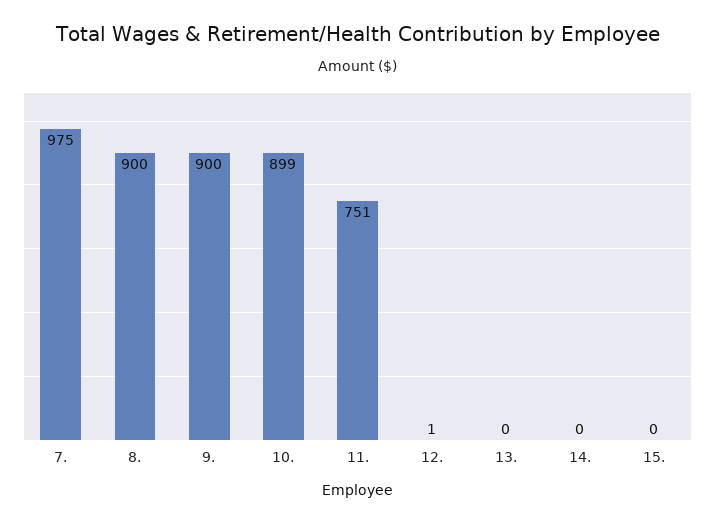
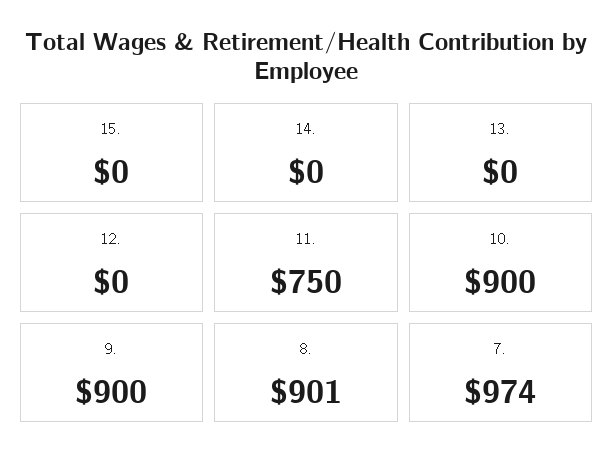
  {
-   "7.": 975,
+   "7.": 974,
-   "8.": 900,
+   "8.": 901,
    "9.": 900,
-   "10.": 899,
+   "10.": 900,
-   "11.": 751,
+   "11.": 750,
-   "12.": 1,
+   "12.": 0,
    "13.": 0,
    "14.": 0,
    "15.": 0
  }

